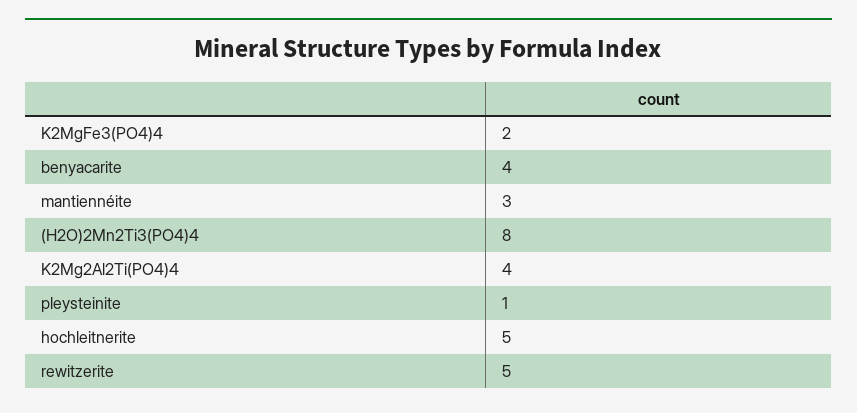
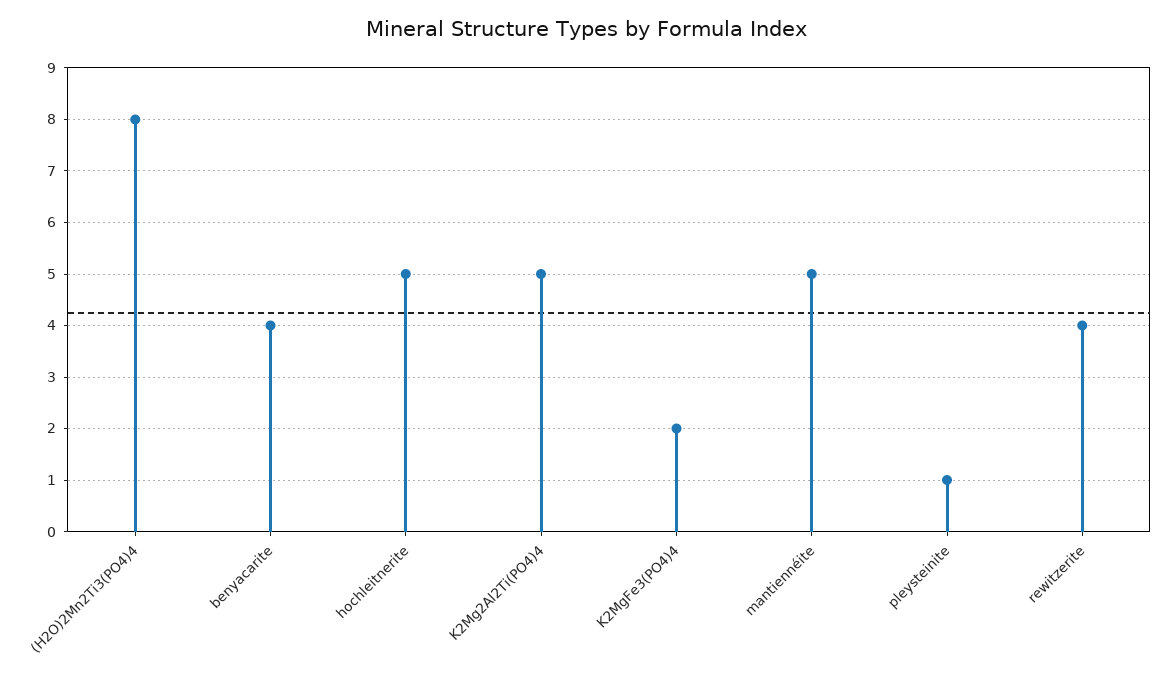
  {
    "K2MgFe3(PO4)4": 2,
    "benyacarite": 4,
-   "mantiennéite": 3,
+   "mantiennéite": 5,
    "(H2O)2Mn2Ti3(PO4)4": 8,
-   "K2Mg2Al2Ti(PO4)4": 4,
+   "K2Mg2Al2Ti(PO4)4": 5,
    "pleysteinite": 1,
    "hochleitnerite": 5,
-   "rewitzerite": 5
+   "rewitzerite": 4
  }

